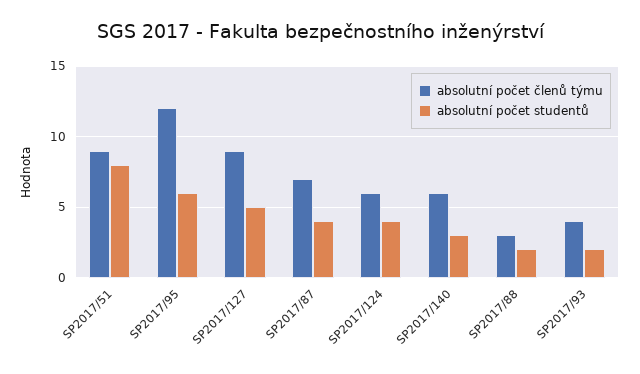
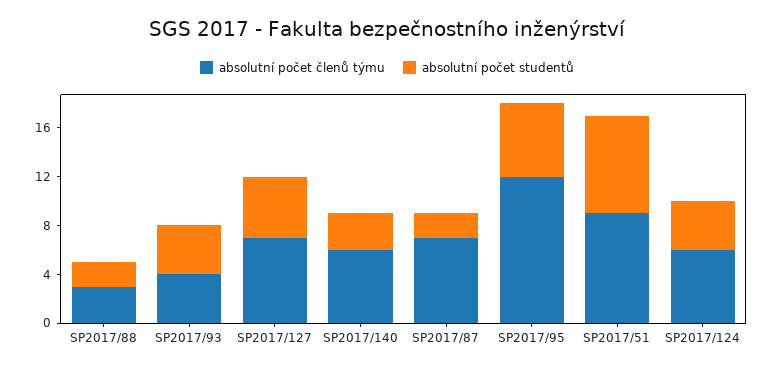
  {
    "absolutní počet členů týmu": {
      "SP2017/51": 9,
      "SP2017/95": 12,
-     "SP2017/127": 9,
+     "SP2017/127": 7,
      "SP2017/87": 7,
      "SP2017/124": 6,
      "SP2017/140": 6,
      "SP2017/88": 3,
      "SP2017/93": 4
    },
    "absolutní počet studentů": {
      "SP2017/51": 8,
      "SP2017/95": 6,
      "SP2017/127": 5,
-     "SP2017/87": 4,
+     "SP2017/87": 2,
      "SP2017/124": 4,
      "SP2017/140": 3,
      "SP2017/88": 2,
-     "SP2017/93": 2
+     "SP2017/93": 4
    }
  }

